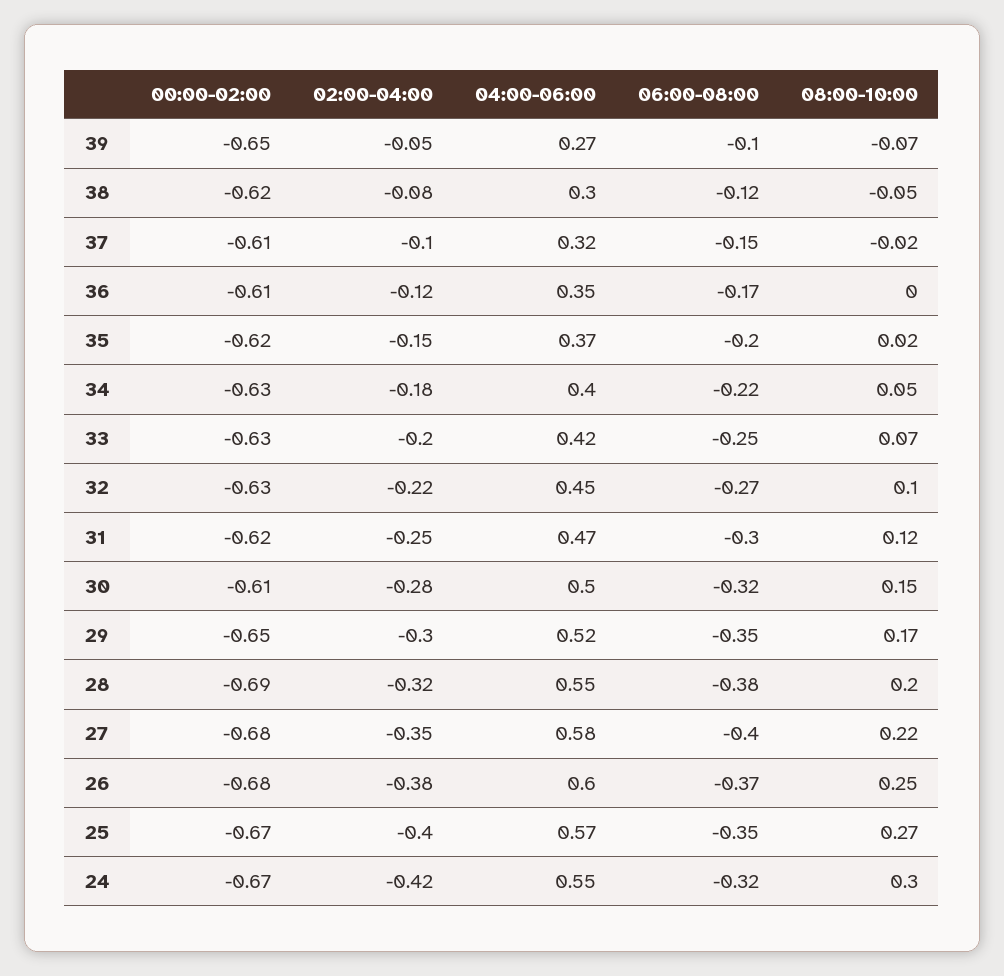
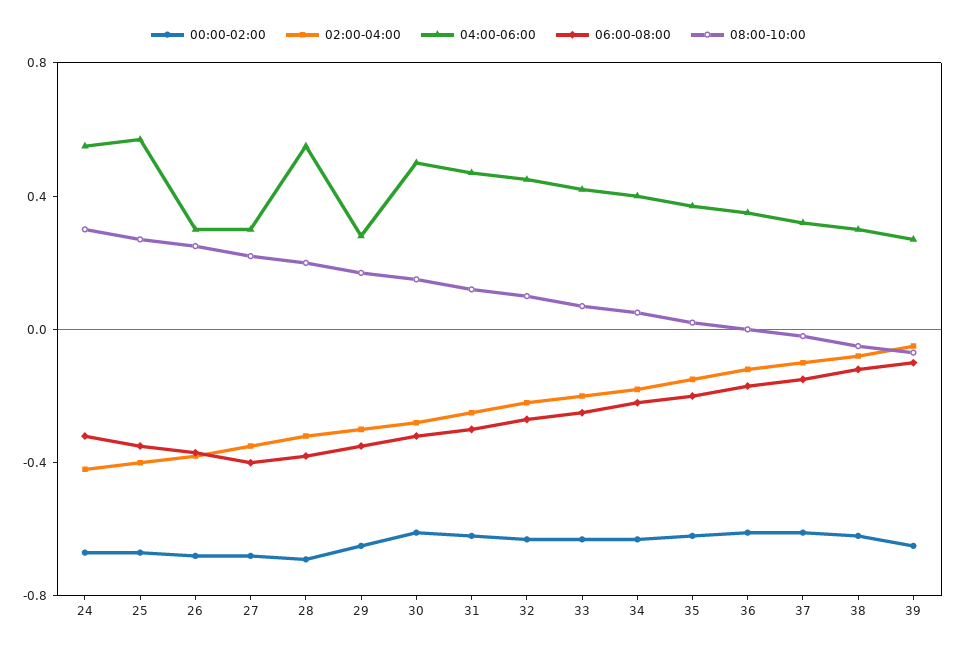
  {
    "00:00-02:00": {
      "39": -0.65,
      "38": -0.62,
      "37": -0.61,
      "36": -0.61,
      "35": -0.62,
      "34": -0.63,
      "33": -0.63,
      "32": -0.63,
      "31": -0.62,
      "30": -0.61,
      "29": -0.65,
      "28": -0.69,
      "27": -0.68,
      "26": -0.68,
      "25": -0.67,
      "24": -0.67
    },
    "02:00-04:00": {
      "39": -0.05,
      "38": -0.08,
      "37": -0.1,
      "36": -0.12,
      "35": -0.15,
      "34": -0.18,
      "33": -0.2,
      "32": -0.22,
      "31": -0.25,
      "30": -0.28,
      "29": -0.3,
      "28": -0.32,
      "27": -0.35,
      "26": -0.38,
      "25": -0.4,
      "24": -0.42
    },
    "04:00-06:00": {
      "39": 0.27,
      "38": 0.3,
      "37": 0.32,
      "36": 0.35,
      "35": 0.37,
      "34": 0.4,
      "33": 0.42,
      "32": 0.45,
      "31": 0.47,
      "30": 0.5,
-     "29": 0.52,
+     "29": 0.3,
      "28": 0.55,
-     "27": 0.58,
+     "27": 0.3,
-     "26": 0.6,
+     "26": 0.3,
      "25": 0.57,
      "24": 0.55
    },
    "06:00-08:00": {
      "39": -0.1,
      "38": -0.12,
      "37": -0.15,
      "36": -0.17,
      "35": -0.2,
      "34": -0.22,
      "33": -0.25,
      "32": -0.27,
      "31": -0.3,
      "30": -0.32,
      "29": -0.35,
      "28": -0.38,
      "27": -0.4,
      "26": -0.37,
      "25": -0.35,
      "24": -0.32
    },
    "08:00-10:00": {
      "39": -0.07,
      "38": -0.05,
      "37": -0.02,
      "36": 0,
      "35": 0.02,
      "34": 0.05,
      "33": 0.07,
      "32": 0.1,
      "31": 0.12,
      "30": 0.15,
      "29": 0.17,
      "28": 0.2,
      "27": 0.22,
      "26": 0.25,
      "25": 0.27,
      "24": 0.3
    }
  }

